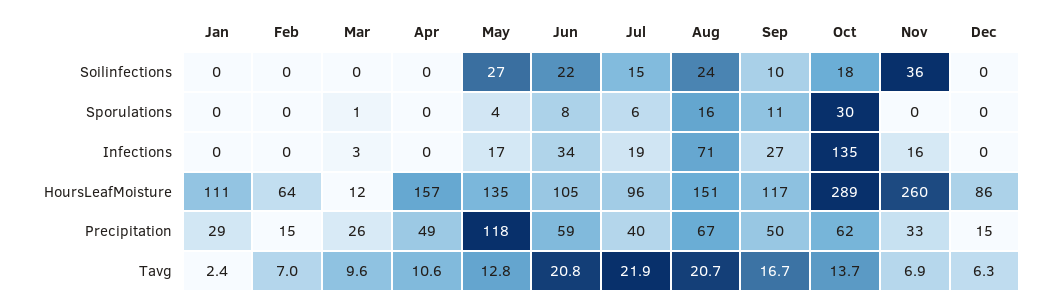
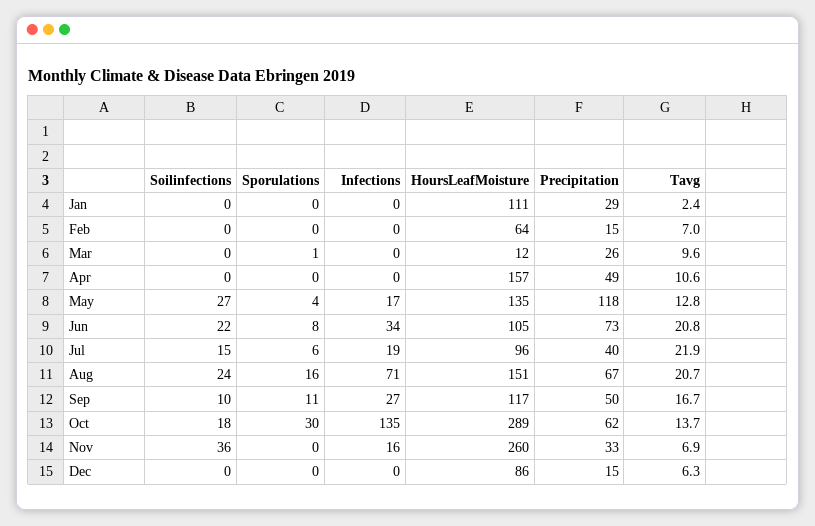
  {
    "Jan": {
      "Soilinfections": 0,
      "Sporulations": 0,
      "Infections": 0,
      "HoursLeafMoisture": 111,
      "Precipitation": 29,
      "Tavg": 2.4
    },
    "Feb": {
      "Soilinfections": 0,
      "Sporulations": 0,
      "Infections": 0,
      "HoursLeafMoisture": 64,
      "Precipitation": 15,
      "Tavg": 7
    },
    "Mar": {
      "Soilinfections": 0,
      "Sporulations": 1,
-     "Infections": 3,
+     "Infections": 0,
      "HoursLeafMoisture": 12,
      "Precipitation": 26,
      "Tavg": 9.6
    },
    "Apr": {
      "Soilinfections": 0,
      "Sporulations": 0,
      "Infections": 0,
      "HoursLeafMoisture": 157,
      "Precipitation": 49,
      "Tavg": 10.6
    },
    "May": {
      "Soilinfections": 27,
      "Sporulations": 4,
      "Infections": 17,
      "HoursLeafMoisture": 135,
      "Precipitation": 118,
      "Tavg": 12.8
    },
    "Jun": {
      "Soilinfections": 22,
      "Sporulations": 8,
      "Infections": 34,
      "HoursLeafMoisture": 105,
-     "Precipitation": 59,
+     "Precipitation": 73,
      "Tavg": 20.8
    },
    "Jul": {
      "Soilinfections": 15,
      "Sporulations": 6,
      "Infections": 19,
      "HoursLeafMoisture": 96,
      "Precipitation": 40,
      "Tavg": 21.9
    },
    "Aug": {
      "Soilinfections": 24,
      "Sporulations": 16,
      "Infections": 71,
      "HoursLeafMoisture": 151,
      "Precipitation": 67,
      "Tavg": 20.7
    },
    "Sep": {
      "Soilinfections": 10,
      "Sporulations": 11,
      "Infections": 27,
      "HoursLeafMoisture": 117,
      "Precipitation": 50,
      "Tavg": 16.7
    },
    "Oct": {
      "Soilinfections": 18,
      "Sporulations": 30,
      "Infections": 135,
      "HoursLeafMoisture": 289,
      "Precipitation": 62,
      "Tavg": 13.7
    },
    "Nov": {
      "Soilinfections": 36,
      "Sporulations": 0,
      "Infections": 16,
      "HoursLeafMoisture": 260,
      "Precipitation": 33,
      "Tavg": 6.9
    },
    "Dec": {
      "Soilinfections": 0,
      "Sporulations": 0,
      "Infections": 0,
      "HoursLeafMoisture": 86,
      "Precipitation": 15,
      "Tavg": 6.3
    }
  }

